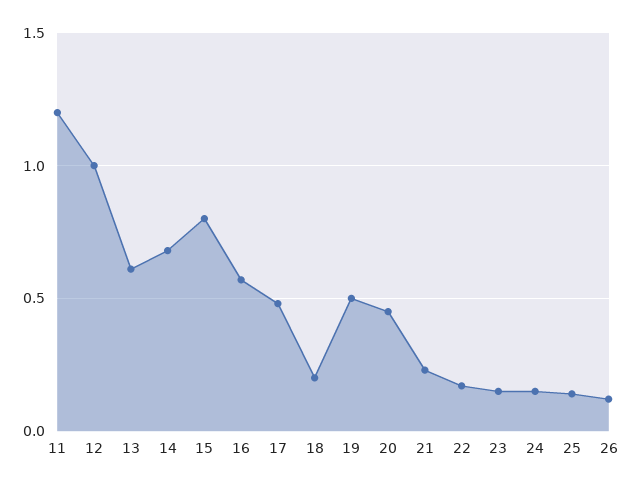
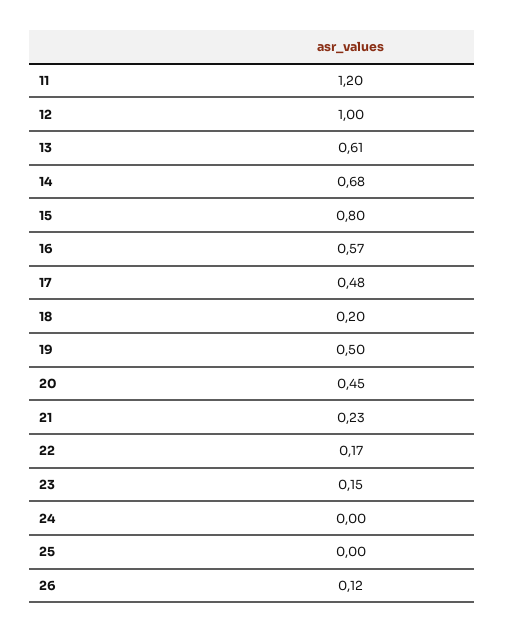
  {
    "11": 1.2,
    "12": 1,
    "13": 0.61,
    "14": 0.68,
    "15": 0.8,
    "16": 0.57,
    "17": 0.48,
    "18": 0.2,
    "19": 0.5,
    "20": 0.45,
    "21": 0.23,
    "22": 0.17,
    "23": 0.15,
-   "24": 0.15,
+   "24": 0,
-   "25": 0.15,
+   "25": 0,
    "26": 0.12
  }

